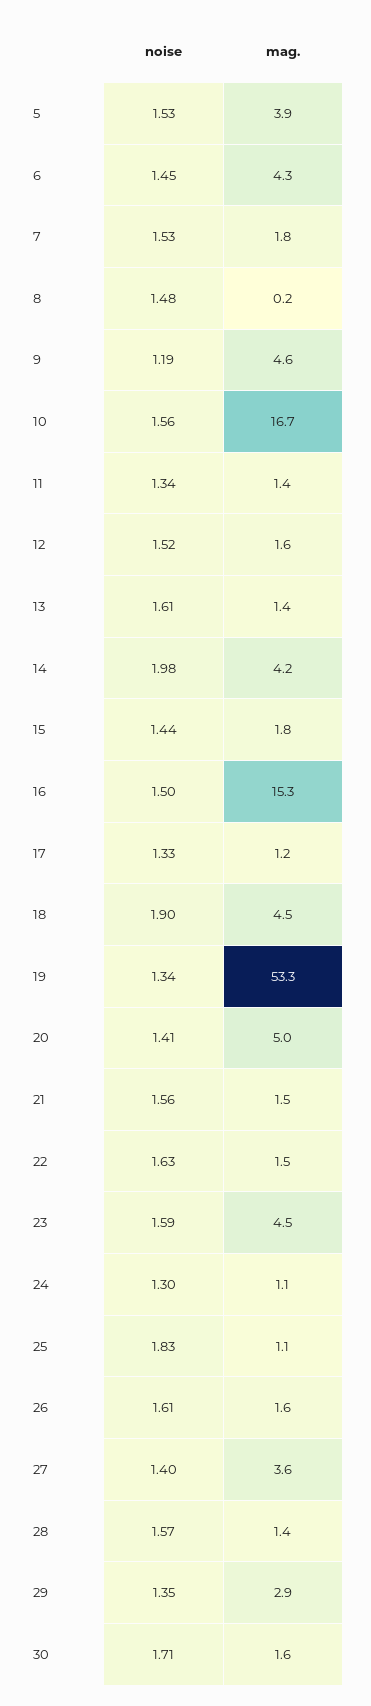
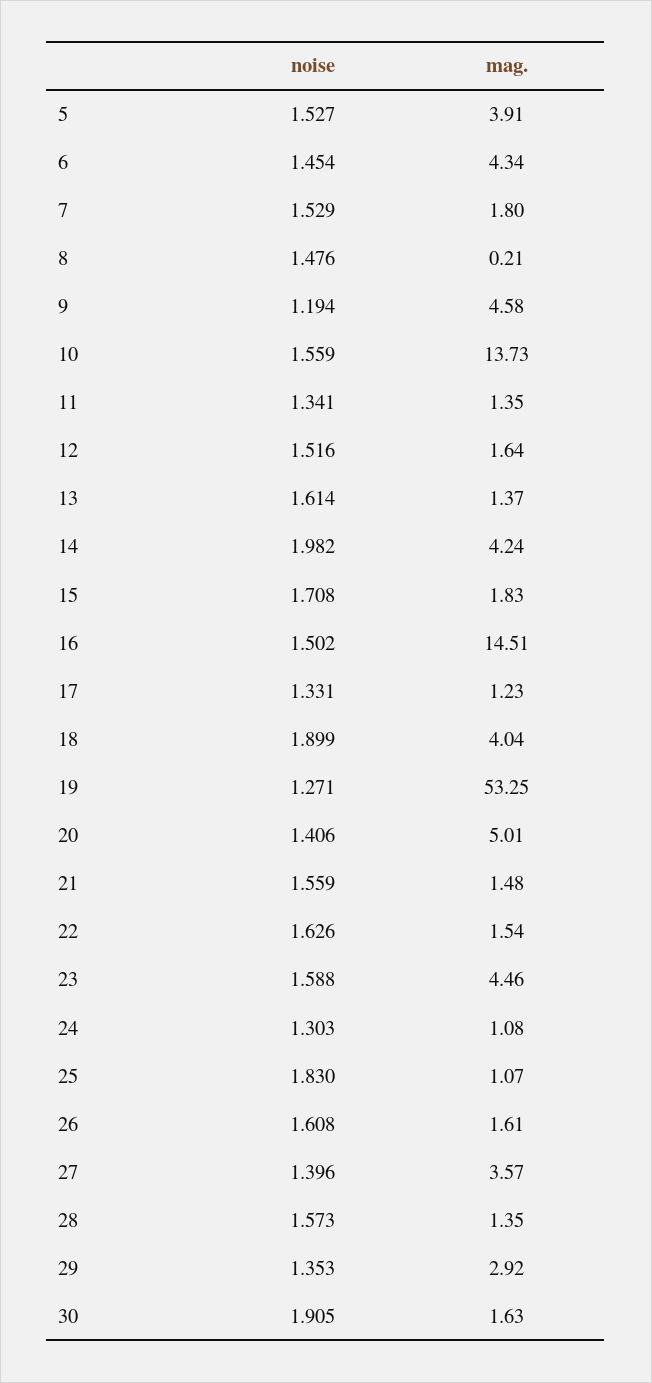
  {
    "noise": {
      "5": 1.527,
      "6": 1.454,
      "7": 1.529,
      "8": 1.476,
      "9": 1.194,
      "10": 1.559,
      "11": 1.341,
      "12": 1.516,
      "13": 1.614,
      "14": 1.982,
-     "15": 1.44,
+     "15": 1.708,
      "16": 1.502,
      "17": 1.331,
      "18": 1.899,
-     "19": 1.34,
+     "19": 1.271,
      "20": 1.406,
      "21": 1.559,
      "22": 1.626,
      "23": 1.588,
      "24": 1.303,
      "25": 1.83,
      "26": 1.608,
      "27": 1.396,
      "28": 1.573,
      "29": 1.353,
-     "30": 1.71
+     "30": 1.905
    },
    "mag.": {
      "5": 3.91,
      "6": 4.34,
      "7": 1.8,
      "8": 0.21,
      "9": 4.58,
-     "10": 16.7,
+     "10": 13.73,
      "11": 1.35,
      "12": 1.64,
      "13": 1.37,
      "14": 4.24,
      "15": 1.83,
-     "16": 15.3,
+     "16": 14.51,
      "17": 1.23,
-     "18": 4.5,
+     "18": 4.04,
      "19": 53.25,
      "20": 5.01,
      "21": 1.48,
      "22": 1.54,
      "23": 4.46,
      "24": 1.08,
      "25": 1.07,
      "26": 1.61,
      "27": 3.57,
      "28": 1.35,
      "29": 2.92,
      "30": 1.63
    }
  }

